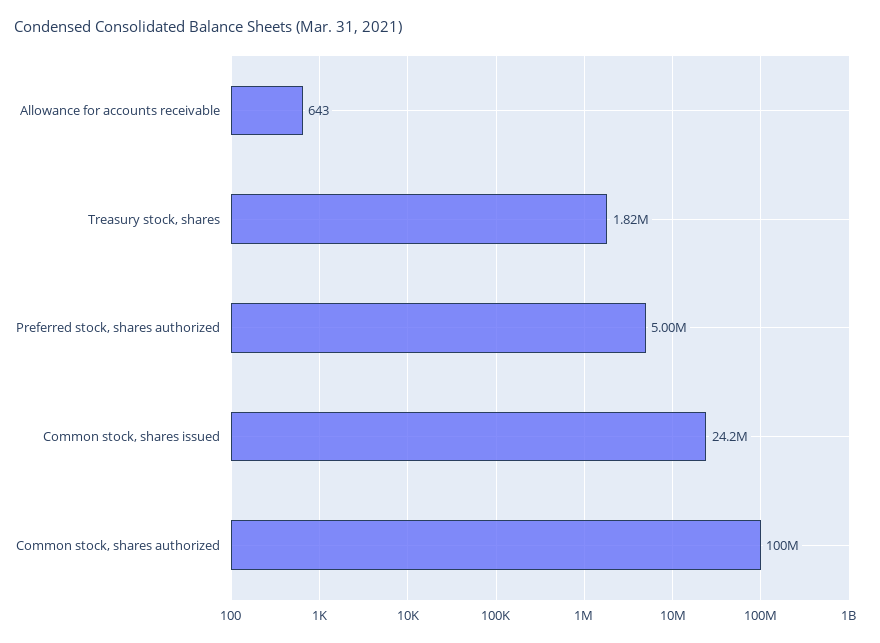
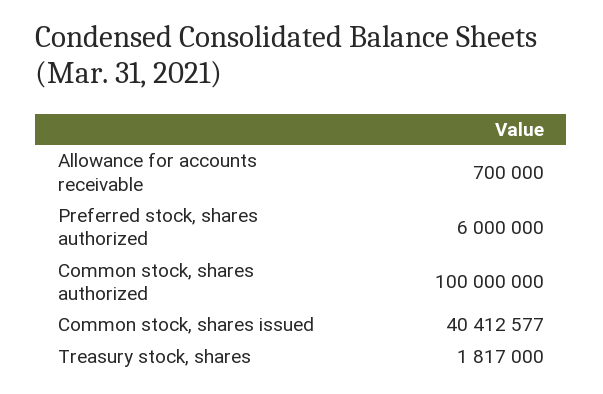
  {
-   "Allowance for accounts receivable": 643,
+   "Allowance for accounts receivable": 700000,
    "Treasury stock, shares": 1817000,
-   "Preferred stock, shares authorized": 5000000,
+   "Preferred stock, shares authorized": 6000000,
-   "Common stock, shares issued": 24200000,
+   "Common stock, shares issued": 40412577,
    "Common stock, shares authorized": 100000000
  }

